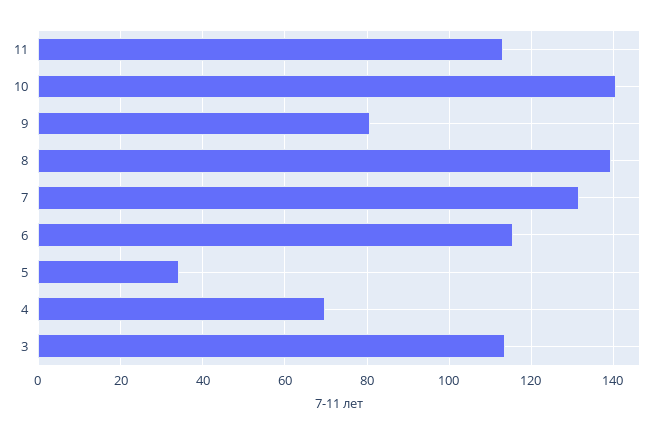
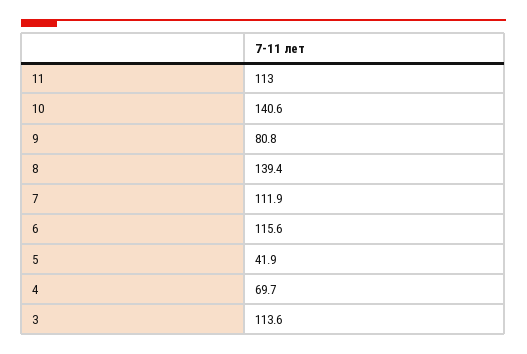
  {
    "11": 113,
    "10": 140.6,
    "9": 80.8,
    "8": 139.4,
-   "7": 132,
+   "7": 111.9,
    "6": 115.6,
-   "5": 34,
+   "5": 41.9,
    "4": 69.7,
    "3": 113.6
  }

